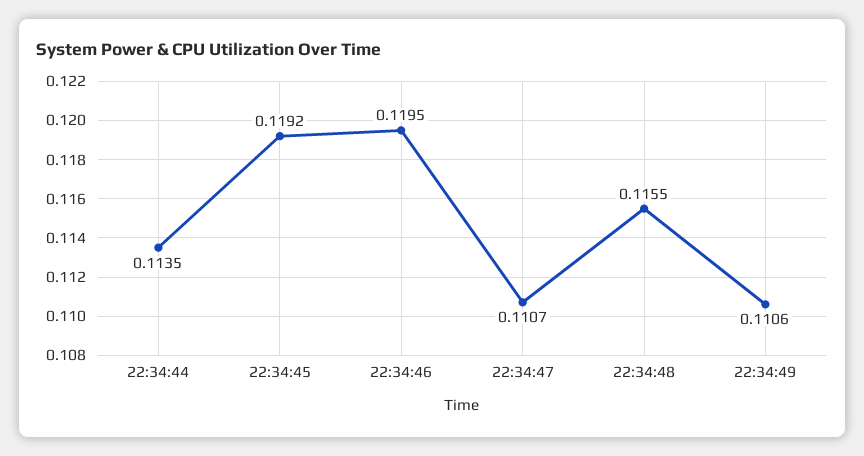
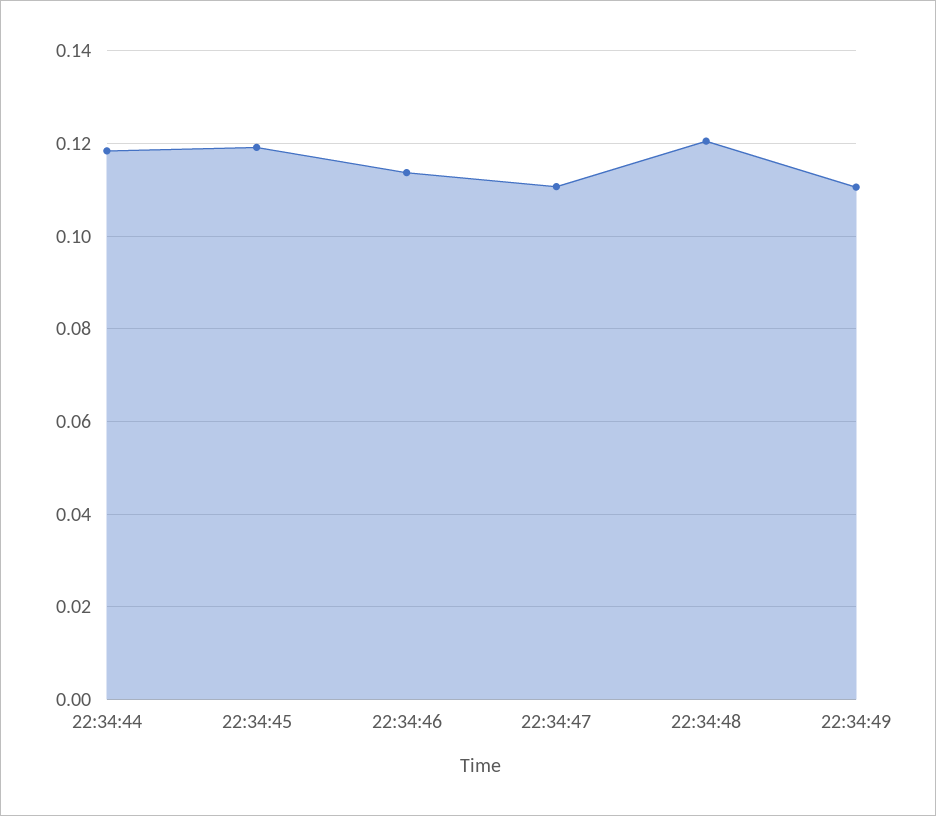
  {
-   "22:34:44": 0.1135,
+   "22:34:44": 0.118,
    "22:34:45": 0.1192,
-   "22:34:46": 0.1195,
+   "22:34:46": 0.114,
    "22:34:47": 0.1107,
-   "22:34:48": 0.1155,
+   "22:34:48": 0.12,
    "22:34:49": 0.1106
  }

